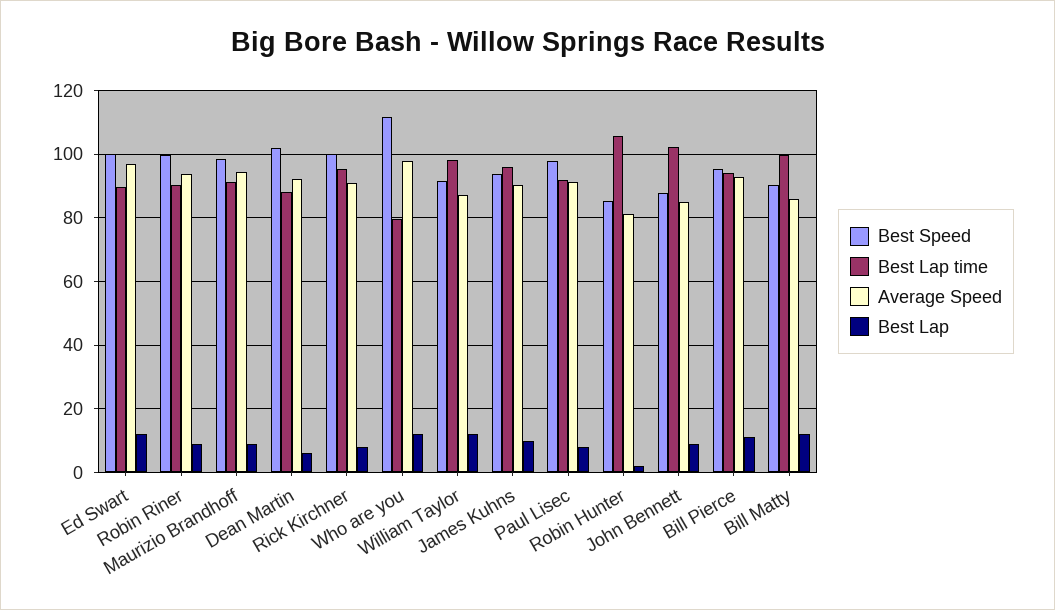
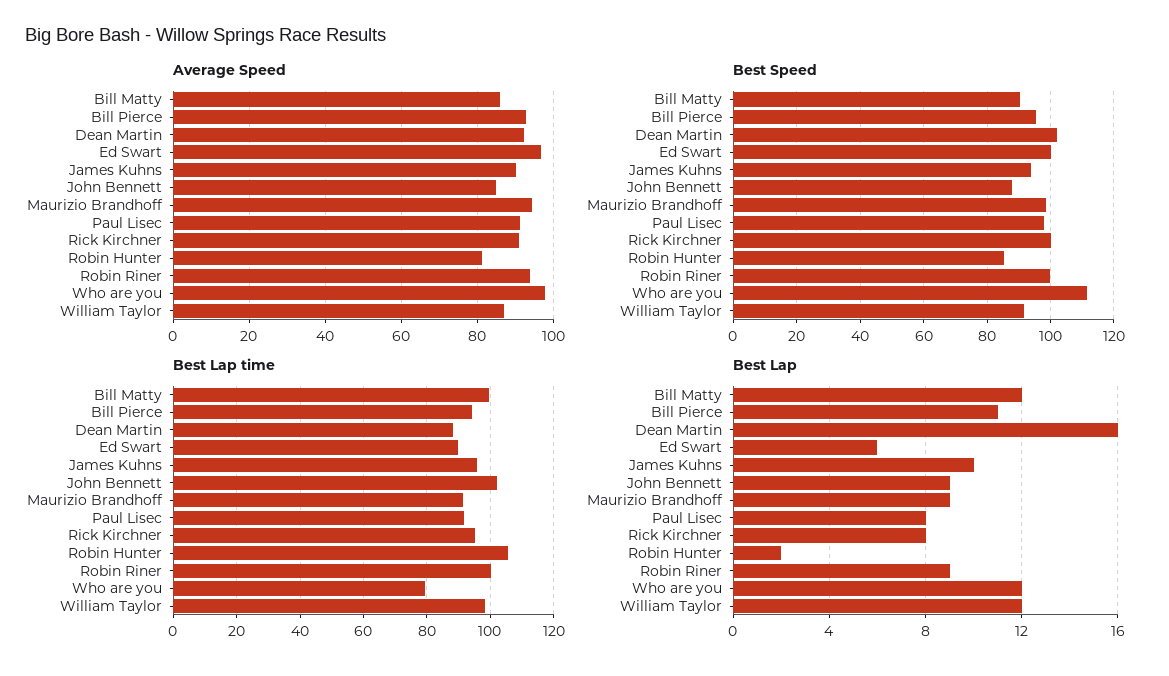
  {
    "Best Speed": {
      "Ed Swart": 100,
      "Robin Riner": 100,
      "Maurizio Brandhoff": 98,
      "Dean Martin": 102,
      "Rick Kirchner": 100,
      "Who are you": 112,
      "William Taylor": 92,
      "James Kuhns": 94,
      "Paul Lisec": 98,
      "Robin Hunter": 86,
      "John Bennett": 88,
      "Bill Pierce": 96,
      "Bill Matty": 90
    },
    "Best Lap time": {
      "Ed Swart": 90,
-     "Robin Riner": 90,
+     "Robin Riner": 100,
      "Maurizio Brandhoff": 92,
      "Dean Martin": 88,
      "Rick Kirchner": 96,
      "Who are you": 80,
      "William Taylor": 98,
      "James Kuhns": 96,
      "Paul Lisec": 92,
      "Robin Hunter": 106,
      "John Bennett": 102,
      "Bill Pierce": 94,
      "Bill Matty": 100
    },
    "Average Speed": {
      "Ed Swart": 96,
      "Robin Riner": 94,
      "Maurizio Brandhoff": 94,
      "Dean Martin": 92,
      "Rick Kirchner": 90,
      "Who are you": 98,
      "William Taylor": 88,
      "James Kuhns": 90,
      "Paul Lisec": 92,
      "Robin Hunter": 82,
      "John Bennett": 84,
      "Bill Pierce": 92,
      "Bill Matty": 86
    },
    "Best Lap": {
-     "Ed Swart": 12,
+     "Ed Swart": 6,
      "Robin Riner": 9,
      "Maurizio Brandhoff": 9,
-     "Dean Martin": 6,
+     "Dean Martin": 16,
      "Rick Kirchner": 8,
      "Who are you": 12,
      "William Taylor": 12,
      "James Kuhns": 10,
      "Paul Lisec": 8,
      "Robin Hunter": 2,
      "John Bennett": 9,
      "Bill Pierce": 11,
      "Bill Matty": 12
    }
  }

